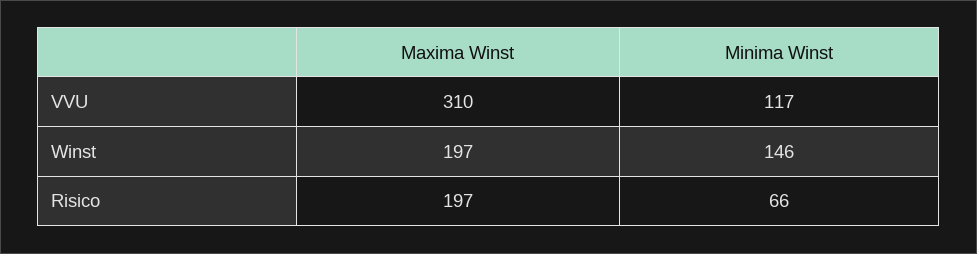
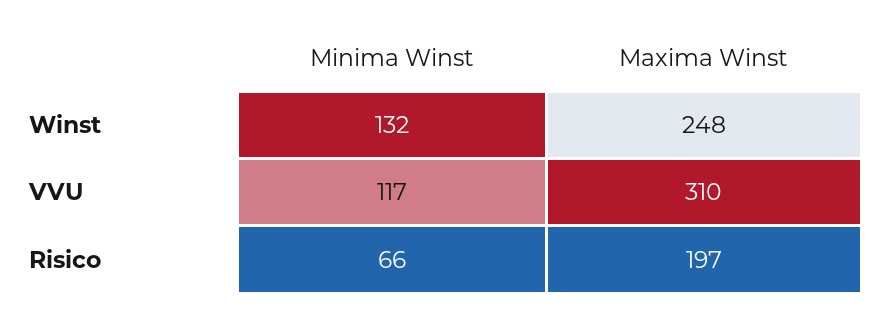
  {
    "Maxima Winst": {
      "VVU": 310,
-     "Winst": 197,
+     "Winst": 248,
      "Risico": 197
    },
    "Minima Winst": {
      "VVU": 117,
-     "Winst": 146,
+     "Winst": 132,
      "Risico": 66
    }
  }

